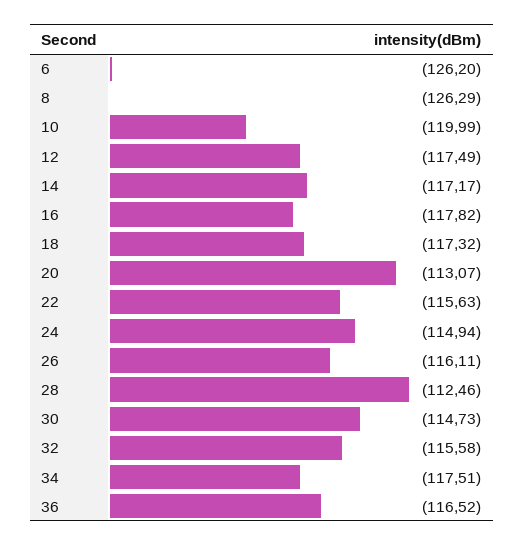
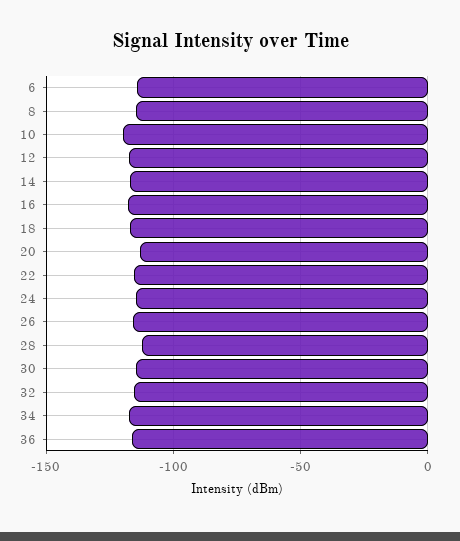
  {
-   "6": -126.2,
+   "6": -115,
-   "8": -126.29,
+   "8": -115,
    "10": -119.99,
    "12": -117.49,
    "14": -117.17,
    "16": -117.82,
    "18": -117.32,
    "20": -113.07,
    "22": -115.63,
    "24": -114.94,
    "26": -116.11,
    "28": -112.46,
    "30": -114.73,
    "32": -115.58,
    "34": -117.51,
    "36": -116.52
  }

